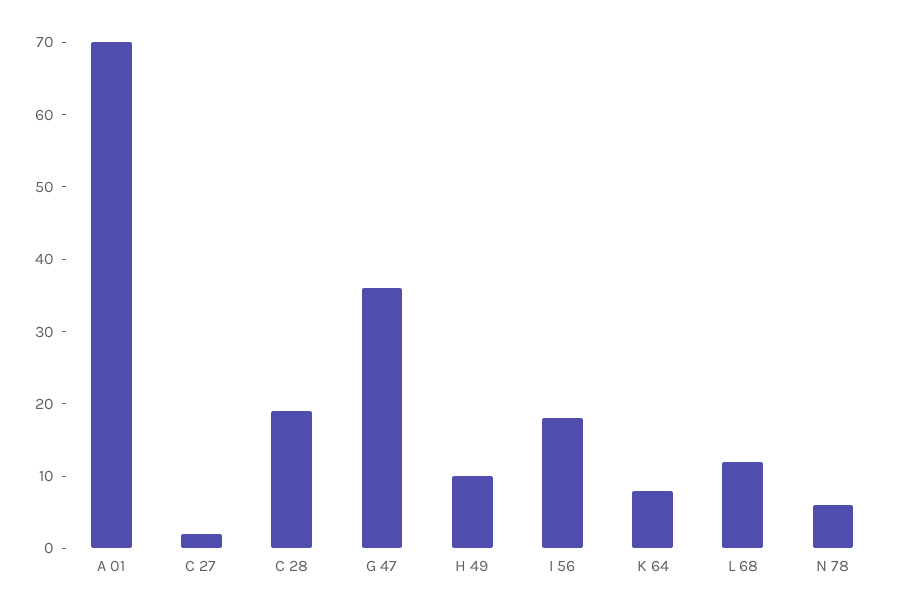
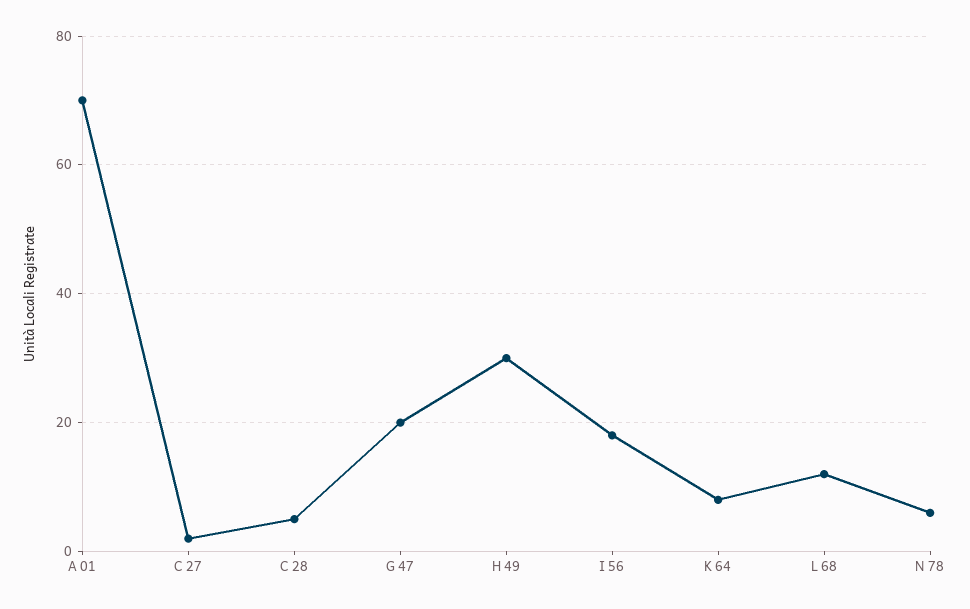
  {
    "A 01": 70,
    "C 27": 0,
-   "C 28": 20,
+   "C 28": 5,
-   "G 47": 35,
+   "G 47": 20,
-   "H 49": 10,
+   "H 49": 30,
    "I 56": 20,
    "K 64": 10,
    "L 68": 10,
    "N 78": 5
  }

